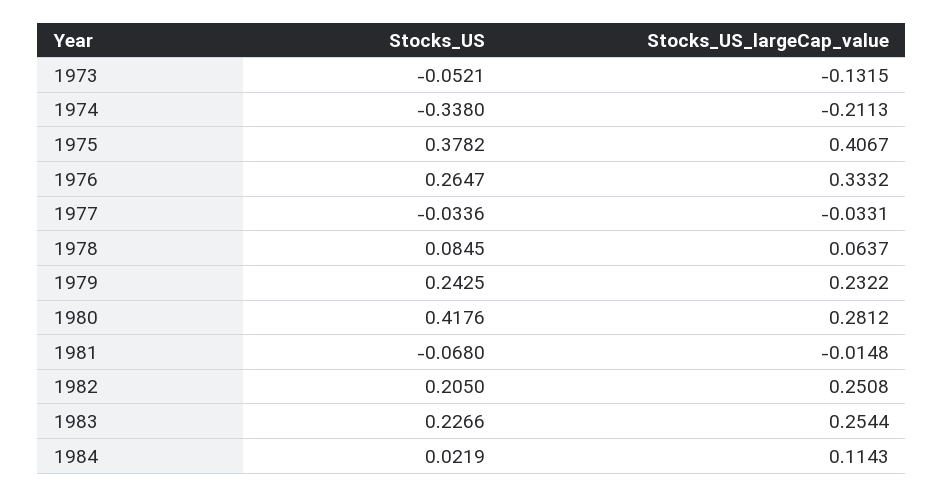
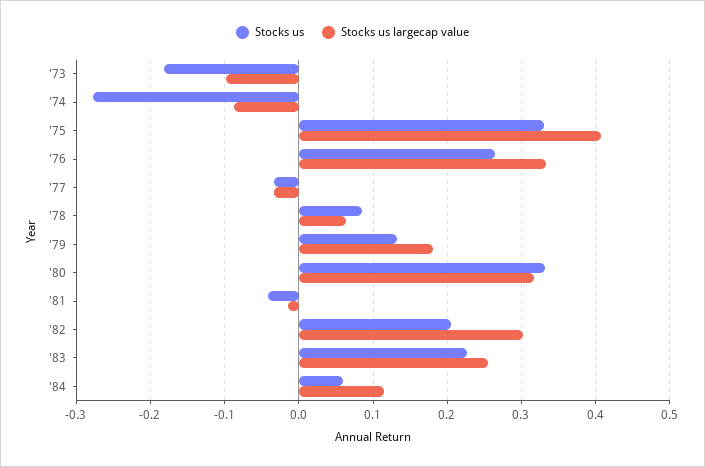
  {
    "Stocks_US": {
-     "1973": -0.0521,
+     "1973": -0.18,
-     "1974": -0.338,
+     "1974": -0.28,
-     "1975": 0.3782,
+     "1975": 0.33,
      "1976": 0.2647,
      "1977": -0.0336,
      "1978": 0.0845,
-     "1979": 0.2425,
+     "1979": 0.13,
-     "1980": 0.4176,
+     "1980": 0.33,
-     "1981": -0.068,
+     "1981": -0.04,
      "1982": 0.205,
      "1983": 0.2266,
-     "1984": 0.0219
+     "1984": 0.06
    },
    "Stocks_US_largeCap_value": {
-     "1973": -0.1315,
+     "1973": -0.1,
-     "1974": -0.2113,
+     "1974": -0.09,
      "1975": 0.4067,
      "1976": 0.3332,
      "1977": -0.0331,
      "1978": 0.0637,
-     "1979": 0.2322,
+     "1979": 0.18,
-     "1980": 0.2812,
+     "1980": 0.32,
      "1981": -0.0148,
-     "1982": 0.2508,
+     "1982": 0.3,
      "1983": 0.2544,
      "1984": 0.1143
    }
  }

